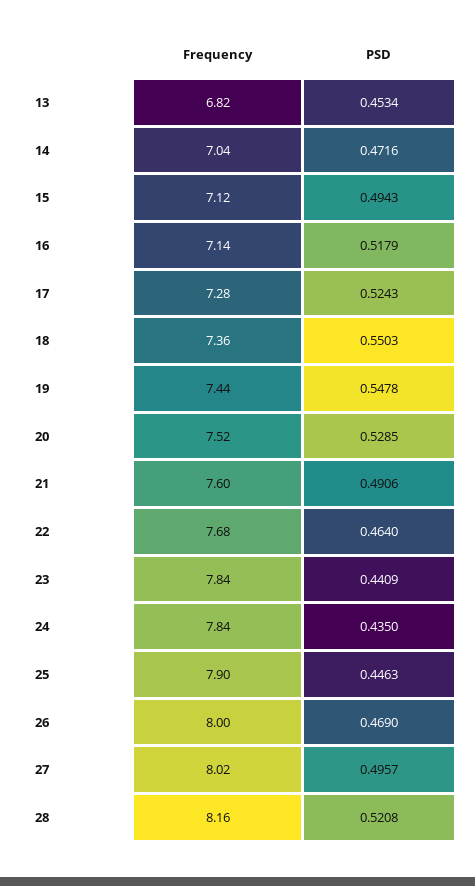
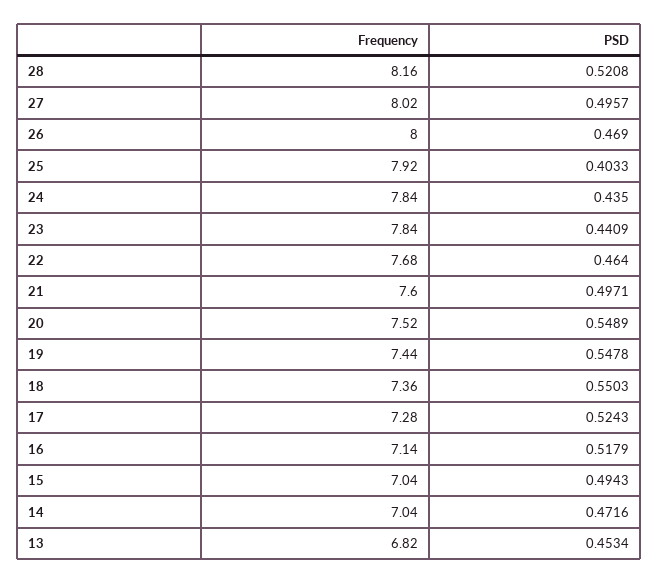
  {
    "Frequency": {
      "13": 6.82,
      "14": 7.04,
-     "15": 7.12,
+     "15": 7.04,
      "16": 7.14,
      "17": 7.28,
      "18": 7.36,
      "19": 7.44,
      "20": 7.52,
      "21": 7.6,
      "22": 7.68,
      "23": 7.84,
      "24": 7.84,
-     "25": 7.9,
+     "25": 7.92,
      "26": 8,
      "27": 8.02,
      "28": 8.16
    },
    "PSD": {
      "13": 0.4534,
      "14": 0.4716,
      "15": 0.4943,
      "16": 0.5179,
      "17": 0.5243,
      "18": 0.5503,
      "19": 0.5478,
-     "20": 0.5285,
+     "20": 0.5489,
-     "21": 0.4906,
+     "21": 0.4971,
      "22": 0.464,
      "23": 0.4409,
      "24": 0.435,
-     "25": 0.4463,
+     "25": 0.4033,
      "26": 0.469,
      "27": 0.4957,
      "28": 0.5208
    }
  }

